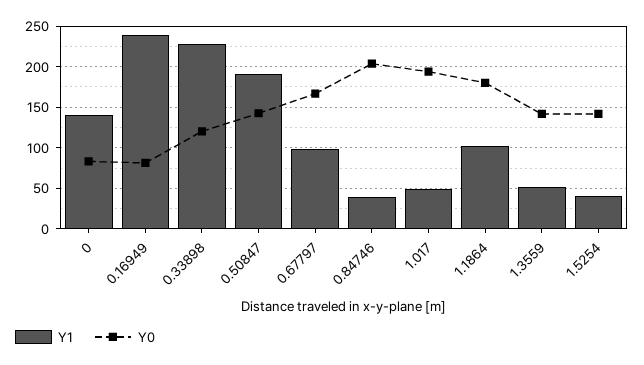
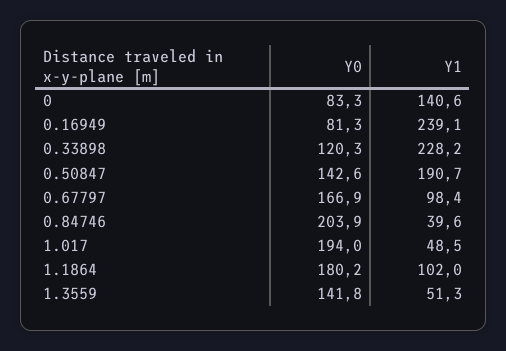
  {
    "Y1": {
      "0": 140.6,
      "0.16949": 239.1,
      "0.33898": 228.2,
      "0.50847": 190.7,
      "0.67797": 98.4,
      "0.84746": 39.6,
      "1.017": 48.5,
      "1.1864": 102,
-     "1.3559": 51.3,
+     "1.3559": 51.3
-     "1.5254": 40
    },
    "Y0": {
      "0": 83.3,
      "0.16949": 81.3,
      "0.33898": 120.3,
      "0.50847": 142.6,
      "0.67797": 166.9,
      "0.84746": 203.9,
      "1.017": 194,
      "1.1864": 180.2,
-     "1.3559": 141.8,
+     "1.3559": 141.8
-     "1.5254": 140
    }
  }

